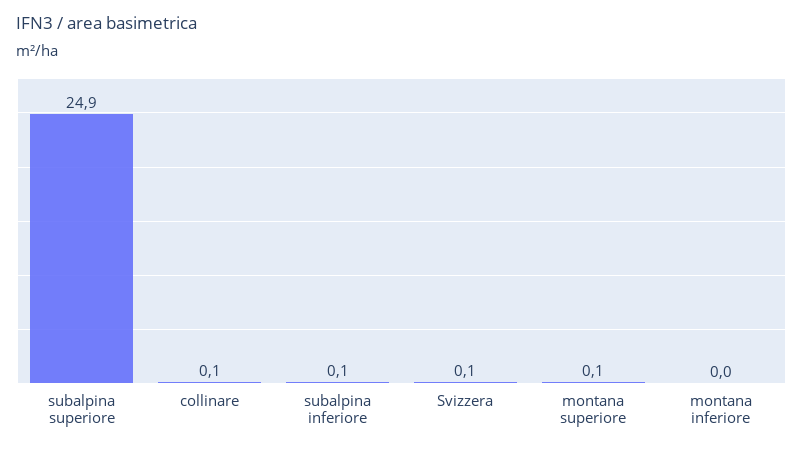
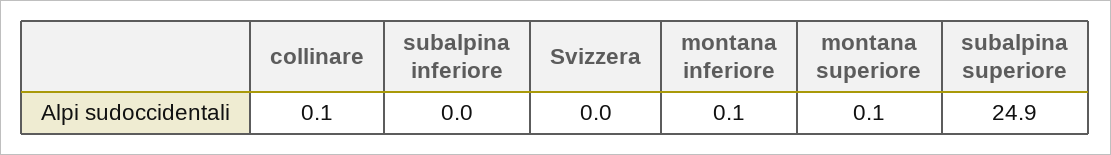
  {
    "subalpina superiore": 24.9,
    "collinare": 0.1,
-   "subalpina inferiore": 0.1,
+   "subalpina inferiore": 0,
-   "Svizzera": 0.1,
+   "Svizzera": 0,
    "montana superiore": 0.1,
-   "montana inferiore": 0
+   "montana inferiore": 0.1
  }

